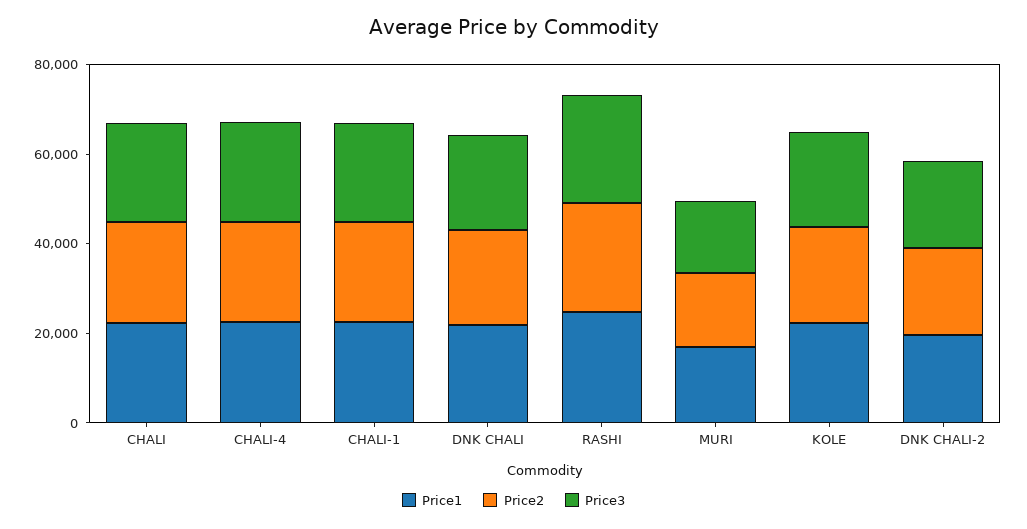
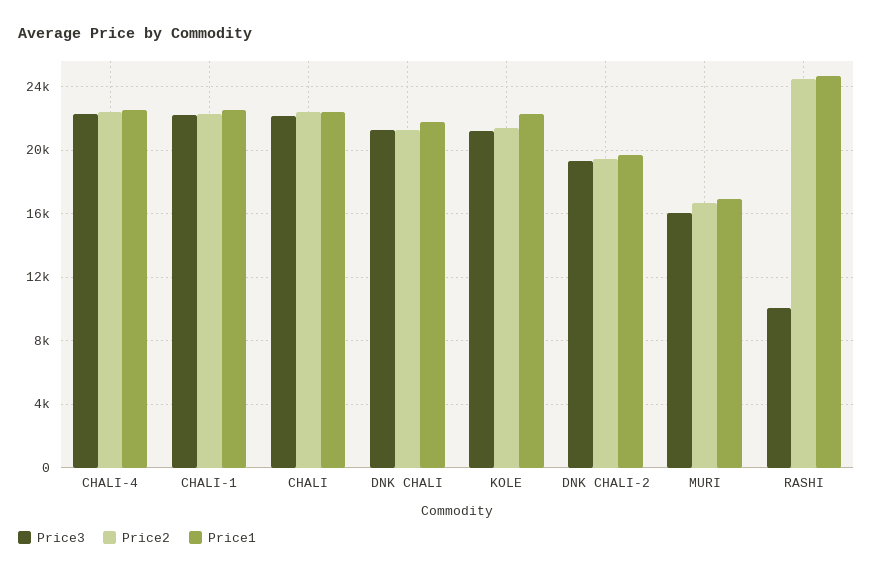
  {
    "Price1": {
      "CHALI": 22500,
      "CHALI-4": 22500,
      "CHALI-1": 22500,
      "DNK CHALI": 21500,
      "RASHI": 24500,
      "MURI": 17000,
      "KOLE": 22500,
      "DNK CHALI-2": 19500
    },
    "Price2": {
      "CHALI": 22500,
      "CHALI-4": 22500,
      "CHALI-1": 22500,
      "DNK CHALI": 21000,
      "RASHI": 24500,
      "MURI": 16500,
      "KOLE": 21500,
      "DNK CHALI-2": 19500
    },
    "Price3": {
      "CHALI": 22000,
      "CHALI-4": 22500,
      "CHALI-1": 22000,
      "DNK CHALI": 21000,
-     "RASHI": 25000,
+     "RASHI": 10000,
      "MURI": 16000,
      "KOLE": 21000,
      "DNK CHALI-2": 19500
    }
  }

